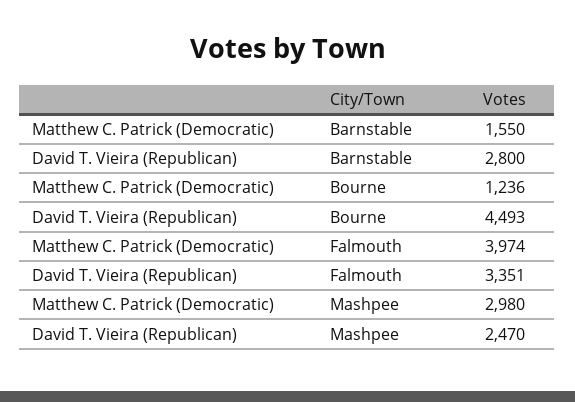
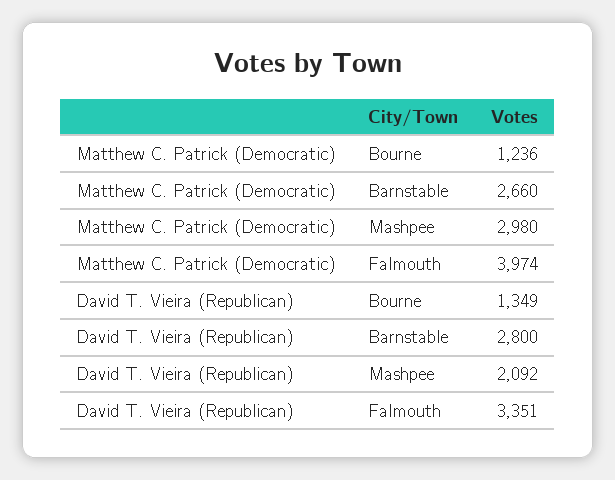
  {
    "Matthew C. Patrick (Democratic)": {
-     "Barnstable": 1550,
+     "Barnstable": 2660,
      "Bourne": 1236,
      "Falmouth": 3974,
      "Mashpee": 2980
    },
    "David T. Vieira (Republican)": {
      "Barnstable": 2800,
-     "Bourne": 4493,
+     "Bourne": 1349,
      "Falmouth": 3351,
-     "Mashpee": 2470
+     "Mashpee": 2092
    }
  }

